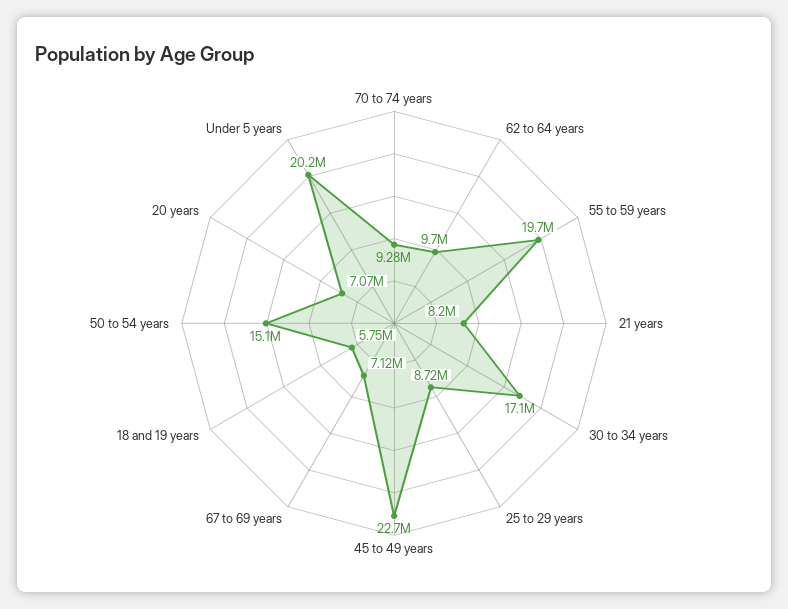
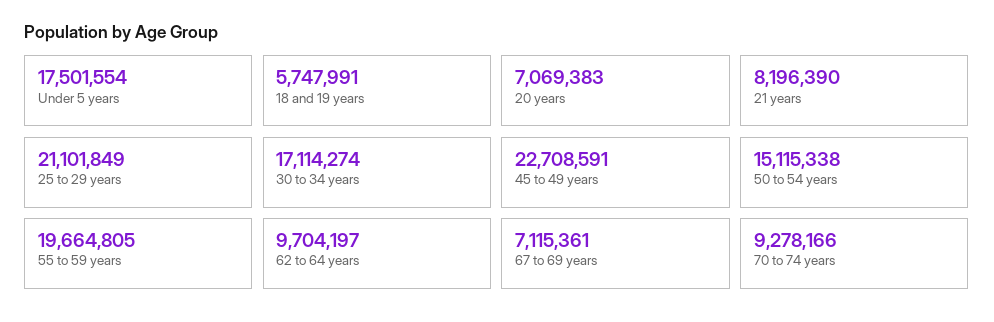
  {
    "70 to 74 years": 9278166,
    "62 to 64 years": 9704197,
    "55 to 59 years": 19664805,
    "21 years": 8196390,
    "30 to 34 years": 17114274,
-   "25 to 29 years": 8720000,
+   "25 to 29 years": 21101849,
    "45 to 49 years": 22708591,
    "67 to 69 years": 7115361,
    "18 and 19 years": 5747991,
    "50 to 54 years": 15115338,
    "20 years": 7069383,
-   "Under 5 years": 20200000
+   "Under 5 years": 17501554
  }

